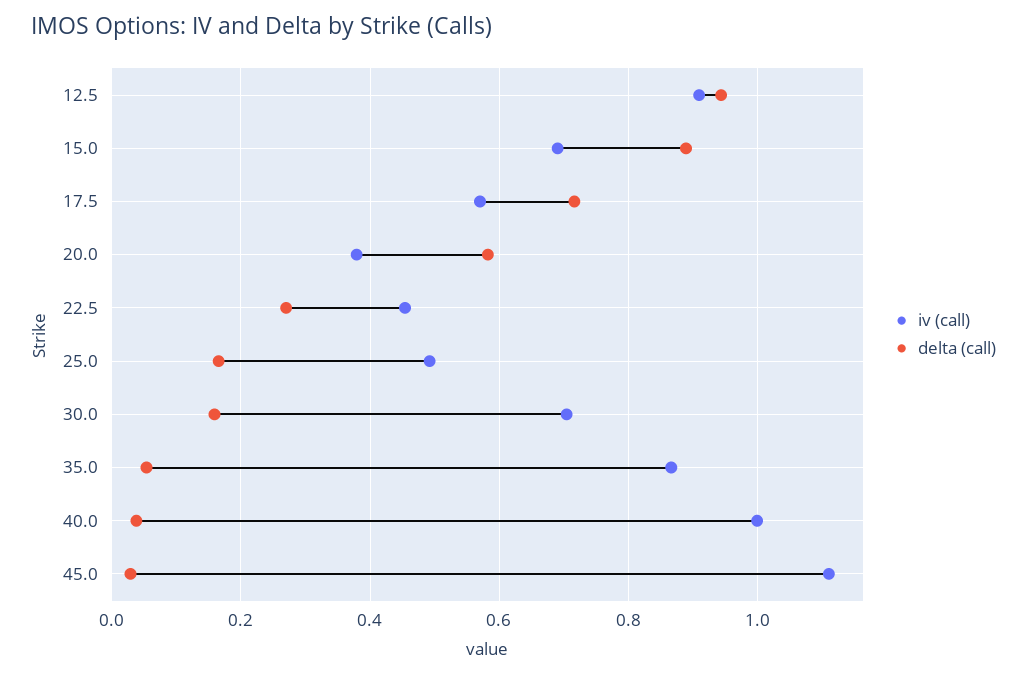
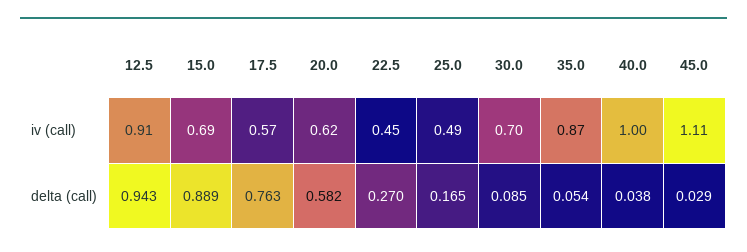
  {
    "iv (call)": {
      "12.5": 0.91,
      "15.0": 0.69,
      "17.5": 0.57,
-     "20.0": 0.38,
+     "20.0": 0.62,
      "22.5": 0.45,
      "25.0": 0.49,
      "30.0": 0.7,
      "35.0": 0.87,
      "40.0": 1,
      "45.0": 1.11
    },
    "delta (call)": {
      "12.5": 0.943,
      "15.0": 0.889,
-     "17.5": 0.72,
+     "17.5": 0.763,
      "20.0": 0.582,
      "22.5": 0.27,
      "25.0": 0.165,
-     "30.0": 0.16,
+     "30.0": 0.085,
      "35.0": 0.054,
      "40.0": 0.038,
      "45.0": 0.029
    }
  }

